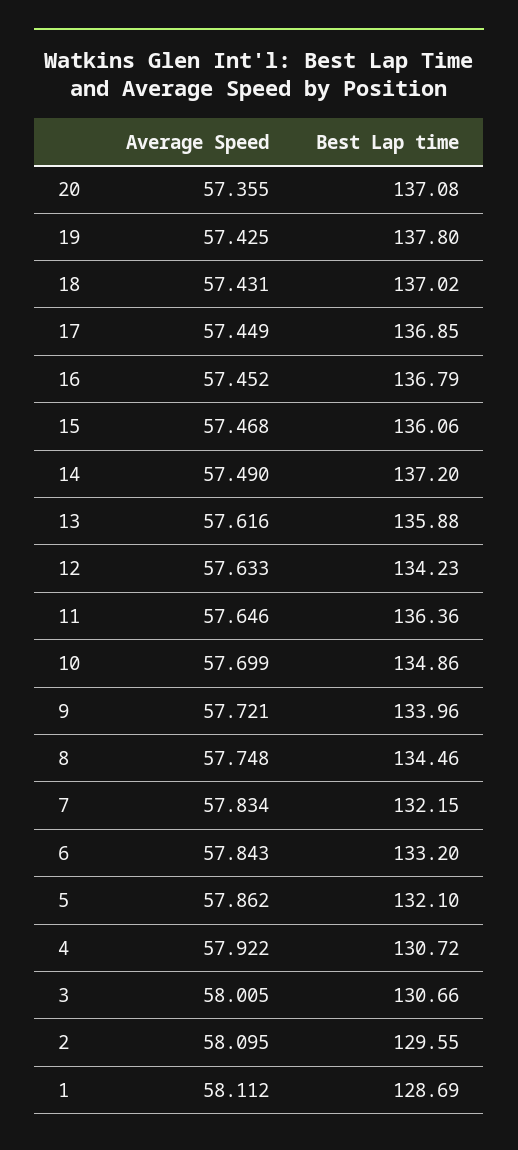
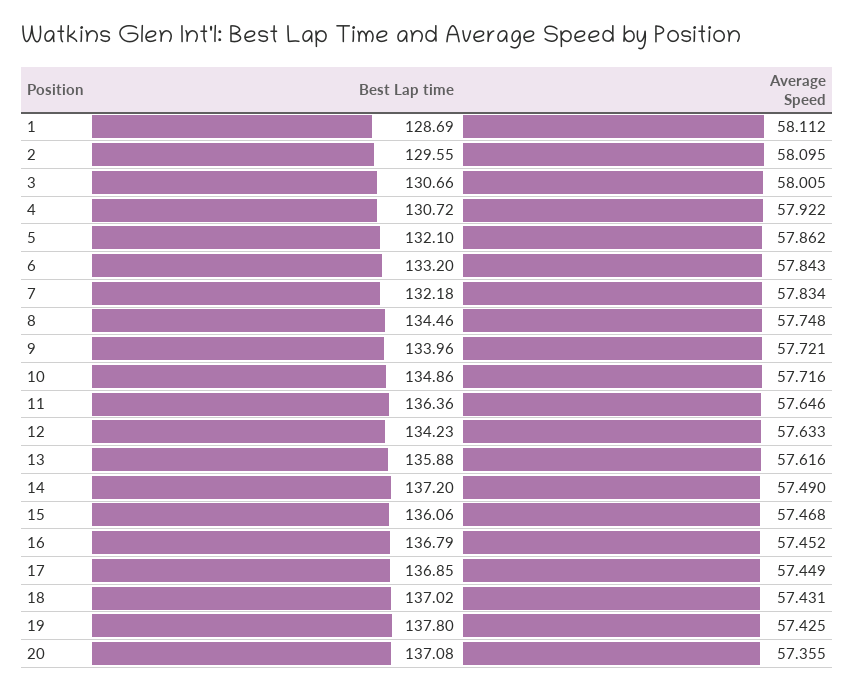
  {
    "Average Speed": {
      "20": 57.355,
      "19": 57.425,
      "18": 57.431,
      "17": 57.449,
      "16": 57.452,
      "15": 57.468,
      "14": 57.49,
      "13": 57.616,
      "12": 57.633,
      "11": 57.646,
-     "10": 57.699,
+     "10": 57.716,
      "9": 57.721,
      "8": 57.748,
      "7": 57.834,
      "6": 57.843,
      "5": 57.862,
      "4": 57.922,
      "3": 58.005,
      "2": 58.095,
      "1": 58.112
    },
    "Best Lap time": {
      "20": 137.08,
      "19": 137.8,
      "18": 137.02,
      "17": 136.85,
      "16": 136.79,
      "15": 136.06,
      "14": 137.2,
      "13": 135.88,
      "12": 134.23,
      "11": 136.36,
      "10": 134.86,
      "9": 133.96,
      "8": 134.46,
-     "7": 132.15,
+     "7": 132.18,
      "6": 133.2,
      "5": 132.1,
      "4": 130.72,
      "3": 130.66,
      "2": 129.55,
      "1": 128.69
    }
  }

